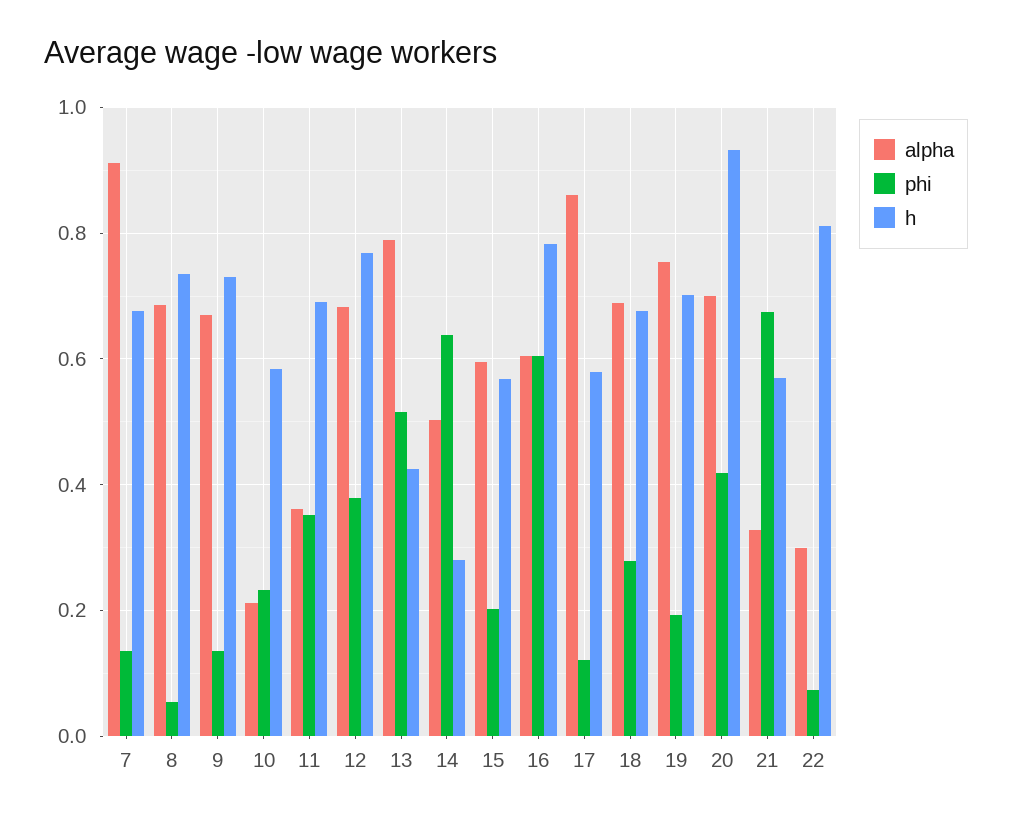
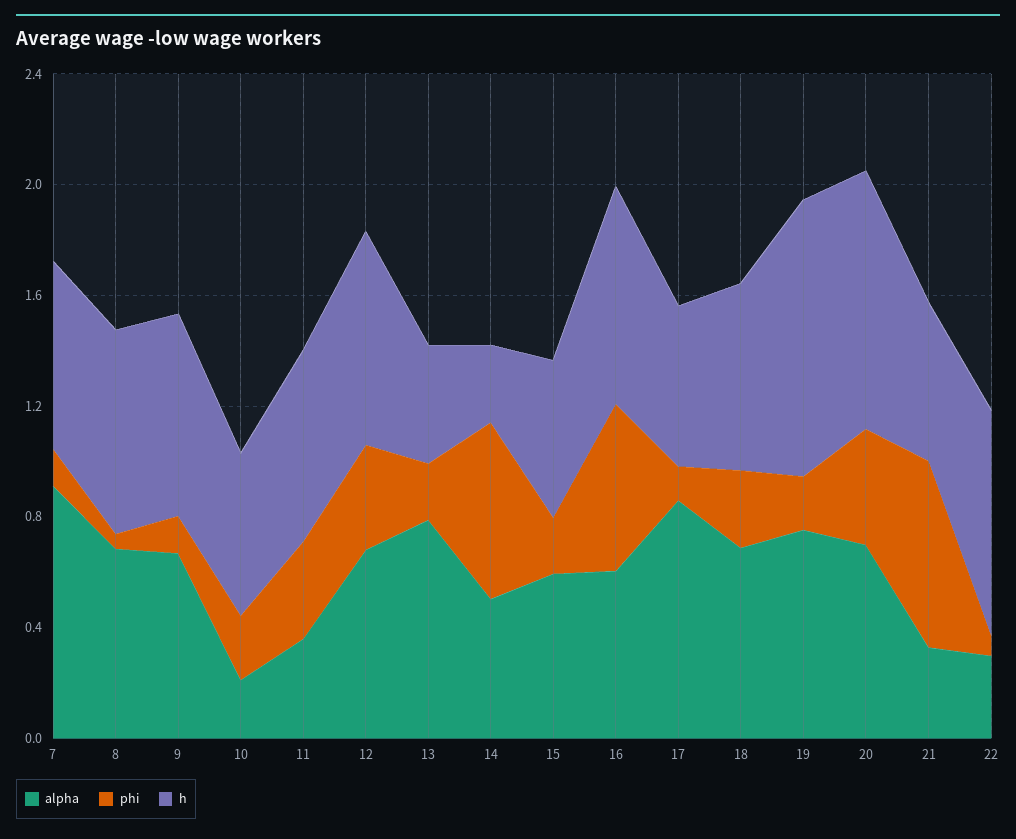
  {
    "alpha": {
      "7": 0.92,
      "8": 0.68,
      "9": 0.66,
      "10": 0.22,
      "11": 0.36,
      "12": 0.68,
      "13": 0.78,
      "14": 0.5,
      "15": 0.6,
      "16": 0.6,
      "17": 0.86,
      "18": 0.68,
      "19": 0.76,
      "20": 0.7,
      "21": 0.32,
      "22": 0.3
    },
    "phi": {
      "7": 0.14,
      "8": 0.06,
      "9": 0.14,
      "10": 0.24,
      "11": 0.36,
      "12": 0.38,
-     "13": 0.52,
+     "13": 0.2,
      "14": 0.64,
      "15": 0.2,
      "16": 0.6,
      "17": 0.12,
      "18": 0.28,
      "19": 0.2,
      "20": 0.42,
      "21": 0.68,
      "22": 0.08
    },
    "h": {
      "7": 0.68,
      "8": 0.74,
      "9": 0.72,
      "10": 0.58,
      "11": 0.7,
      "12": 0.76,
      "13": 0.42,
      "14": 0.28,
      "15": 0.56,
      "16": 0.78,
      "17": 0.58,
      "18": 0.68,
-     "19": 0.7,
+     "19": 1,
      "20": 0.94,
      "21": 0.58,
      "22": 0.82
    }
  }

